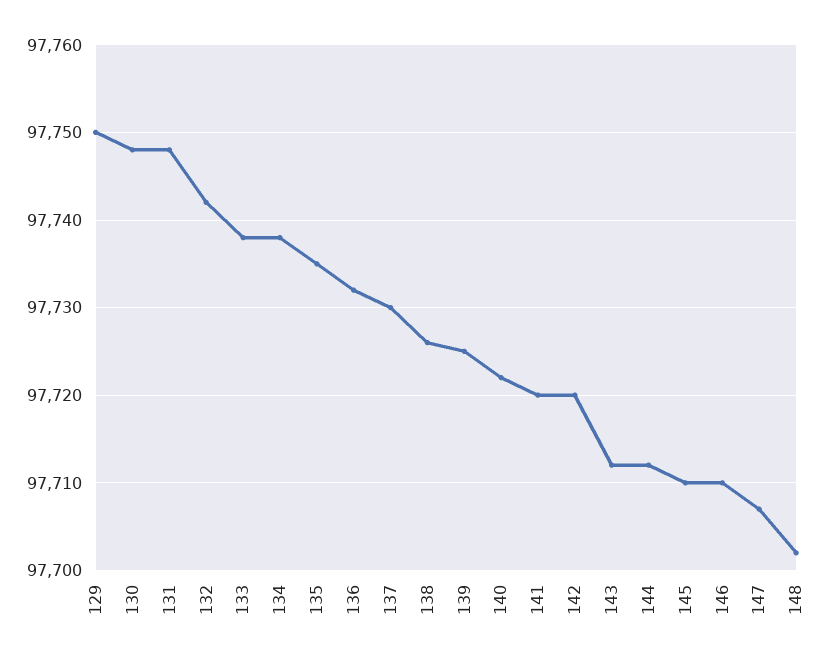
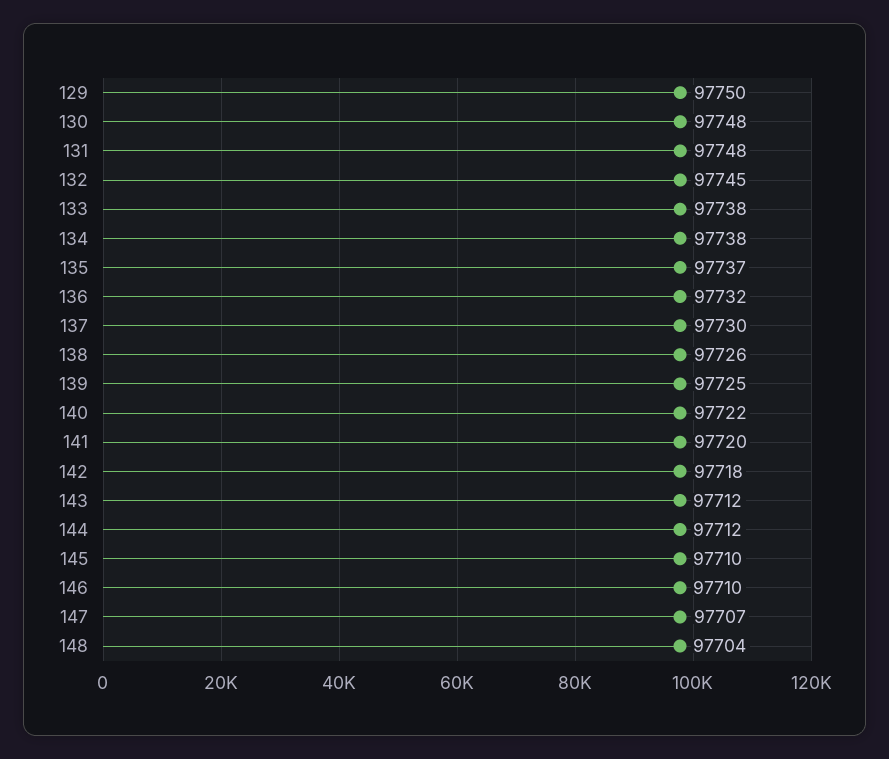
  {
    "129": 97750,
    "130": 97748,
    "131": 97748,
-   "132": 97742,
+   "132": 97745,
    "133": 97738,
    "134": 97738,
-   "135": 97735,
+   "135": 97737,
    "136": 97732,
    "137": 97730,
    "138": 97726,
    "139": 97725,
    "140": 97722,
    "141": 97720,
-   "142": 97720,
+   "142": 97718,
    "143": 97712,
    "144": 97712,
    "145": 97710,
    "146": 97710,
    "147": 97707,
-   "148": 97702
+   "148": 97704
  }

